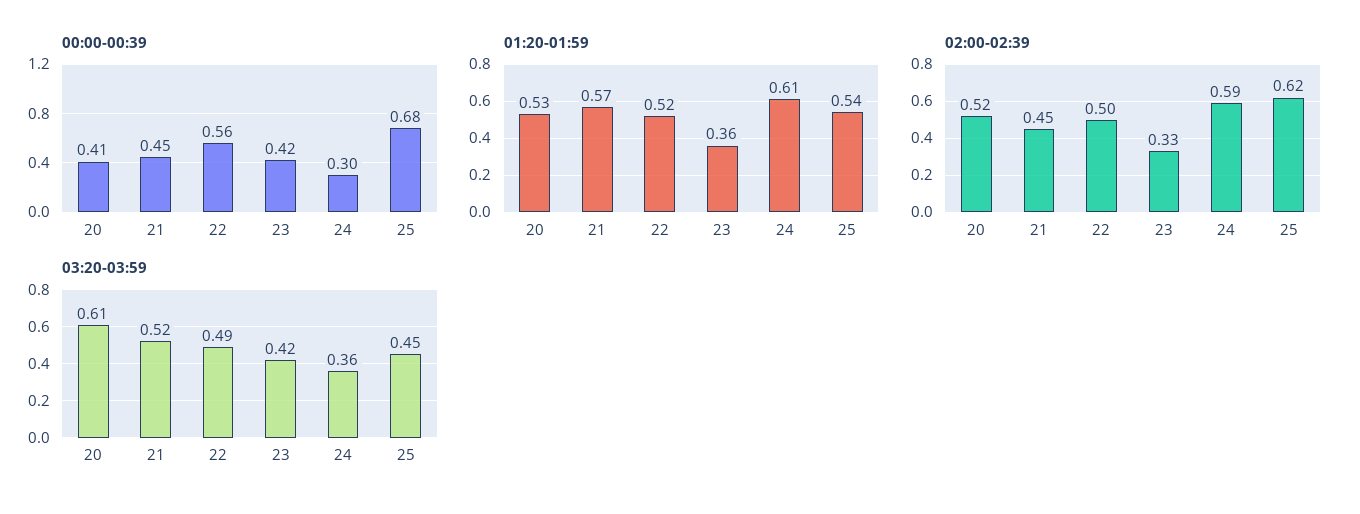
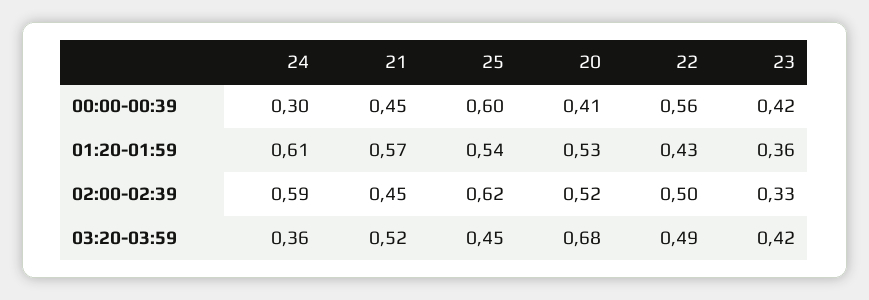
  {
    "00:00-00:39": {
      "20": 0.41,
      "21": 0.45,
      "22": 0.56,
      "23": 0.42,
      "24": 0.3,
-     "25": 0.68
+     "25": 0.6
    },
    "01:20-01:59": {
      "20": 0.53,
      "21": 0.57,
-     "22": 0.52,
+     "22": 0.43,
      "23": 0.36,
      "24": 0.61,
      "25": 0.54
    },
    "02:00-02:39": {
      "20": 0.52,
      "21": 0.45,
      "22": 0.5,
      "23": 0.33,
      "24": 0.59,
      "25": 0.62
    },
    "03:20-03:59": {
-     "20": 0.61,
+     "20": 0.68,
      "21": 0.52,
      "22": 0.49,
      "23": 0.42,
      "24": 0.36,
      "25": 0.45
    }
  }

